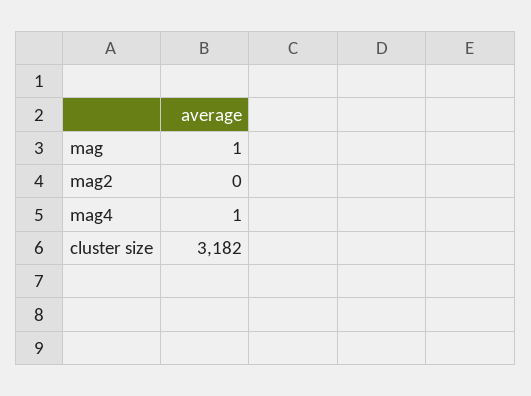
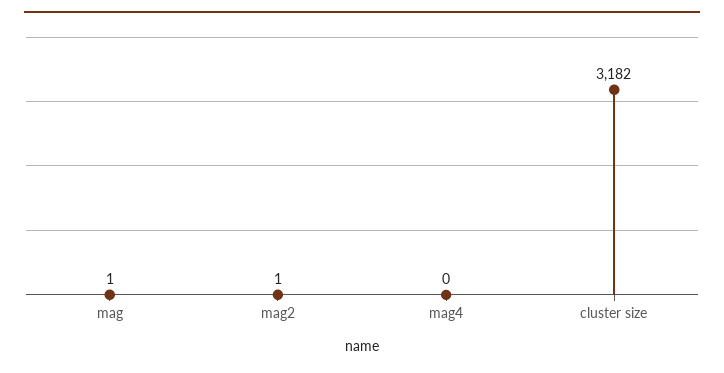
  {
    "mag": 1,
-   "mag2": 0,
+   "mag2": 1,
-   "mag4": 1,
+   "mag4": 0,
    "cluster size": 3182
  }

